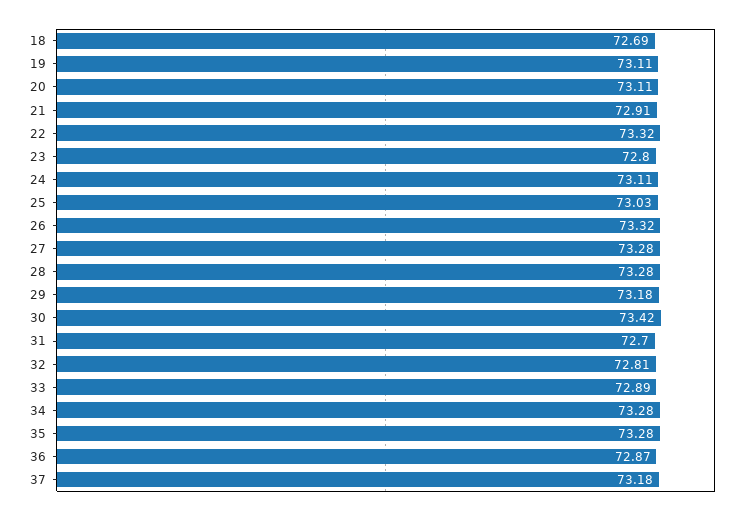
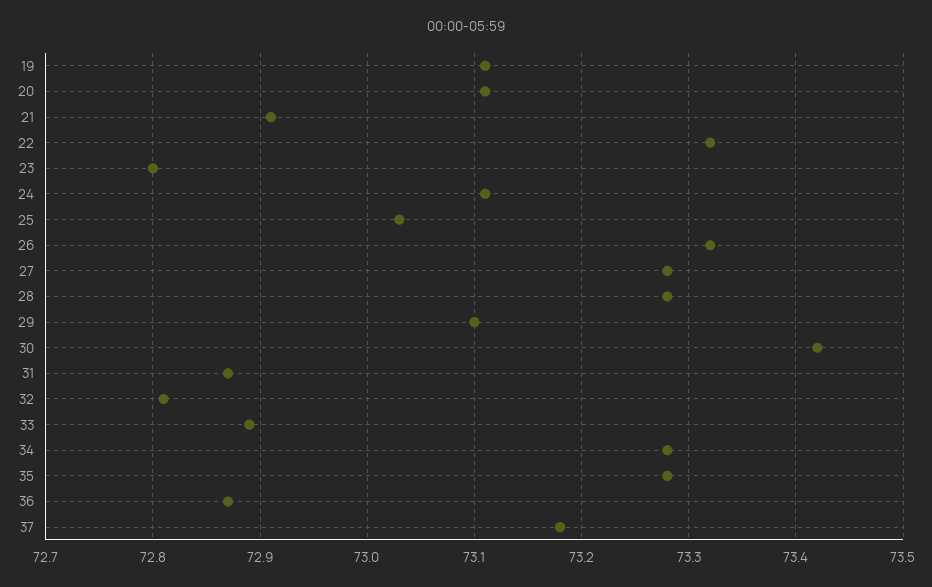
  {
-   "18": 72.69,
    "19": 73.11,
    "20": 73.11,
    "21": 72.91,
    "22": 73.32,
    "23": 72.8,
    "24": 73.11,
    "25": 73.03,
    "26": 73.32,
    "27": 73.28,
    "28": 73.28,
-   "29": 73.18,
+   "29": 73.1,
    "30": 73.42,
-   "31": 72.7,
+   "31": 72.87,
    "32": 72.81,
    "33": 72.89,
    "34": 73.28,
    "35": 73.28,
    "36": 72.87,
    "37": 73.18
  }

